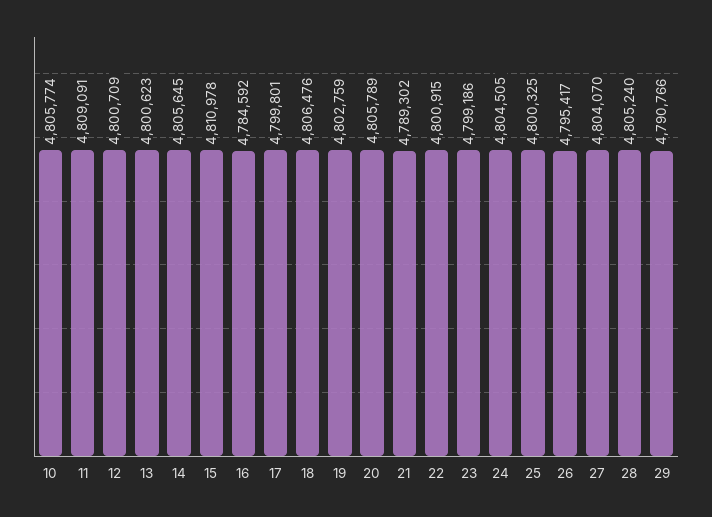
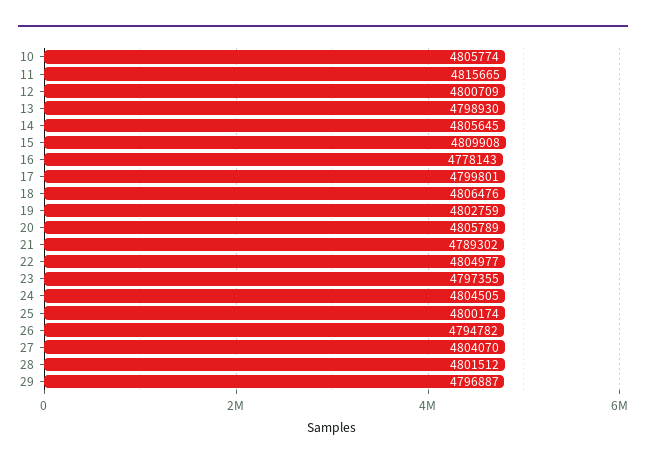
  {
    "10": 4805774,
-   "11": 4809091,
+   "11": 4815665,
    "12": 4800709,
-   "13": 4800623,
+   "13": 4798930,
    "14": 4805645,
-   "15": 4810978,
+   "15": 4809908,
-   "16": 4784592,
+   "16": 4778143,
    "17": 4799801,
    "18": 4806476,
    "19": 4802759,
    "20": 4805789,
    "21": 4789302,
-   "22": 4800915,
+   "22": 4804977,
-   "23": 4799186,
+   "23": 4797355,
    "24": 4804505,
-   "25": 4800325,
+   "25": 4800174,
-   "26": 4795417,
+   "26": 4794782,
    "27": 4804070,
-   "28": 4805240,
+   "28": 4801512,
-   "29": 4790766
+   "29": 4796887
  }

